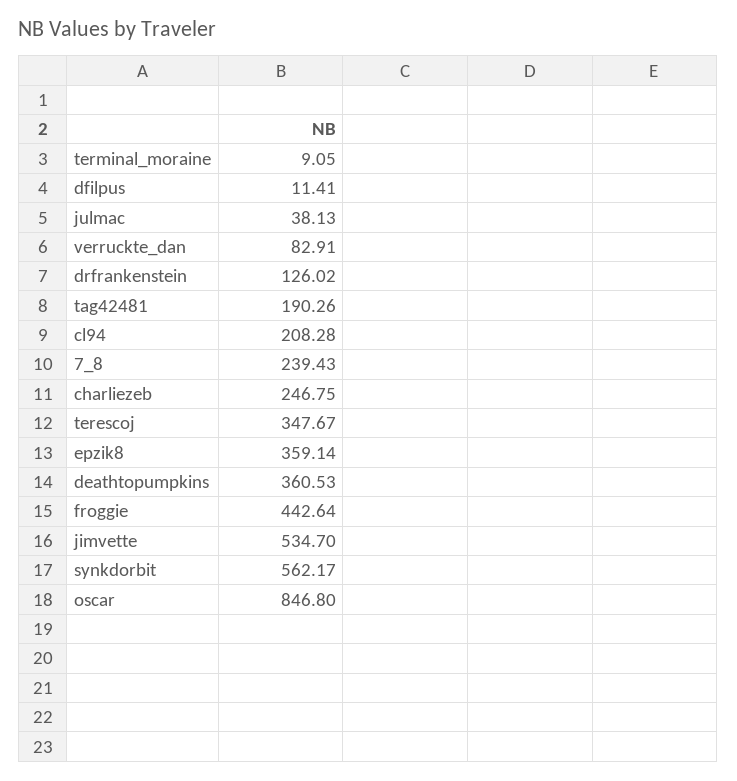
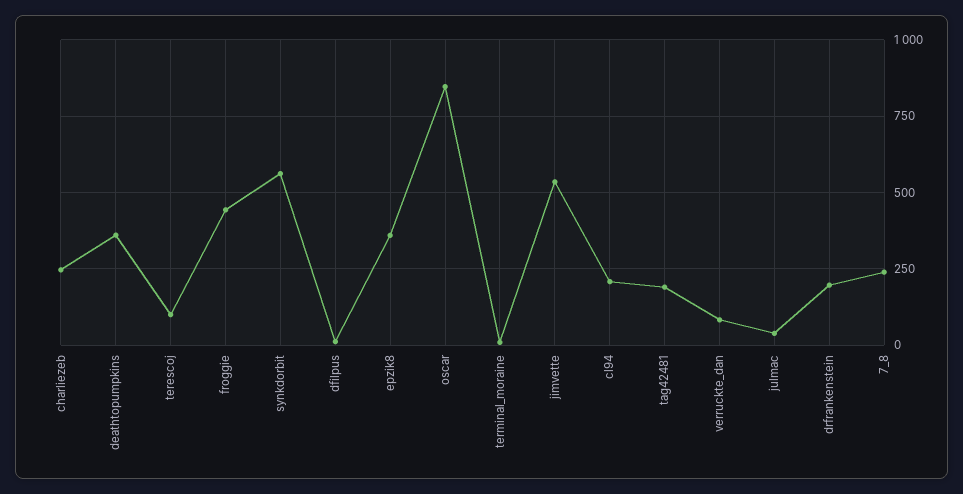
  {
    "terminal_moraine": 9.05,
    "dfilpus": 11.41,
    "julmac": 38.13,
    "verruckte_dan": 82.91,
-   "drfrankenstein": 126.02,
+   "drfrankenstein": 200,
    "tag42481": 190.26,
    "cl94": 208.28,
    "7_8": 239.43,
    "charliezeb": 246.75,
-   "terescoj": 347.67,
+   "terescoj": 100,
    "epzik8": 359.14,
    "deathtopumpkins": 360.53,
    "froggie": 442.64,
    "jimvette": 534.7,
    "synkdorbit": 562.17,
    "oscar": 846.8
  }

